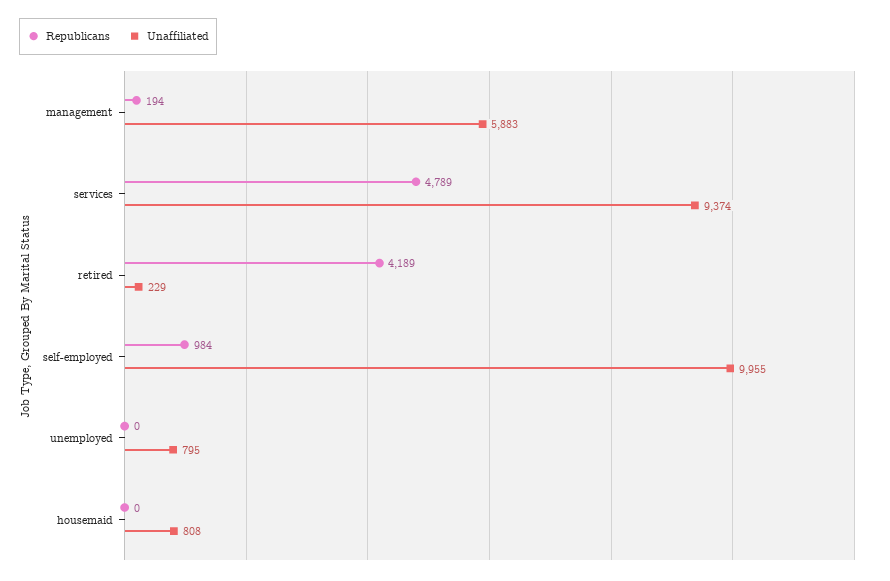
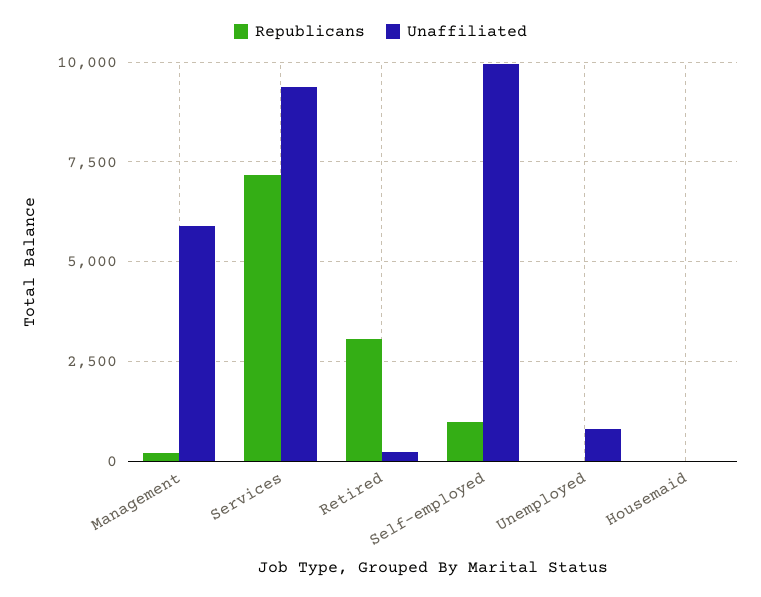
  {
    "Republicans": {
      "management": 194,
-     "services": 4789,
+     "services": 7250,
-     "retired": 4189,
+     "retired": 3000,
      "self-employed": 984,
      "unemployed": 0,
      "housemaid": 0
    },
    "Unaffiliated": {
      "management": 5883,
      "services": 9374,
      "retired": 229,
      "self-employed": 9955,
      "unemployed": 795,
-     "housemaid": 808
+     "housemaid": 0
    }
  }

